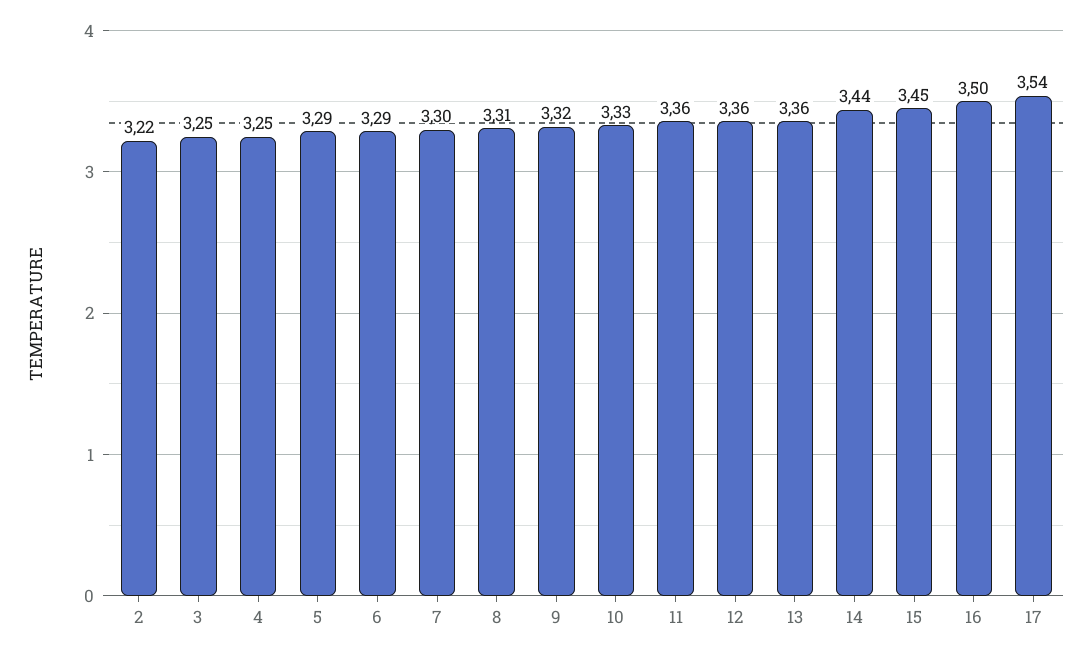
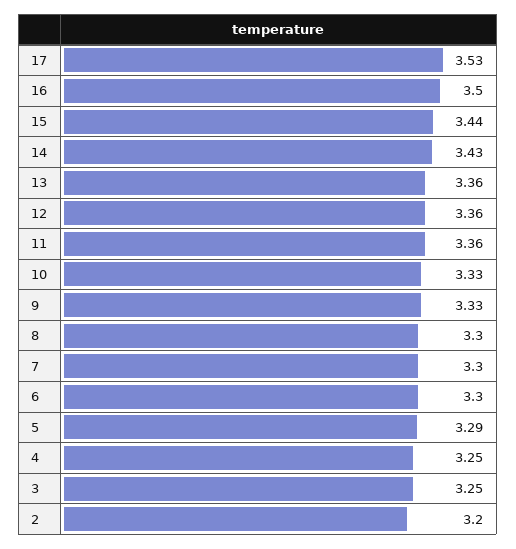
  {
-   "2": 3.22,
+   "2": 3.2,
    "3": 3.25,
    "4": 3.25,
    "5": 3.29,
-   "6": 3.29,
+   "6": 3.3,
    "7": 3.3,
-   "8": 3.31,
+   "8": 3.3,
-   "9": 3.32,
+   "9": 3.33,
    "10": 3.33,
    "11": 3.36,
    "12": 3.36,
    "13": 3.36,
-   "14": 3.44,
+   "14": 3.43,
-   "15": 3.45,
+   "15": 3.44,
    "16": 3.5,
-   "17": 3.54
+   "17": 3.53
  }

